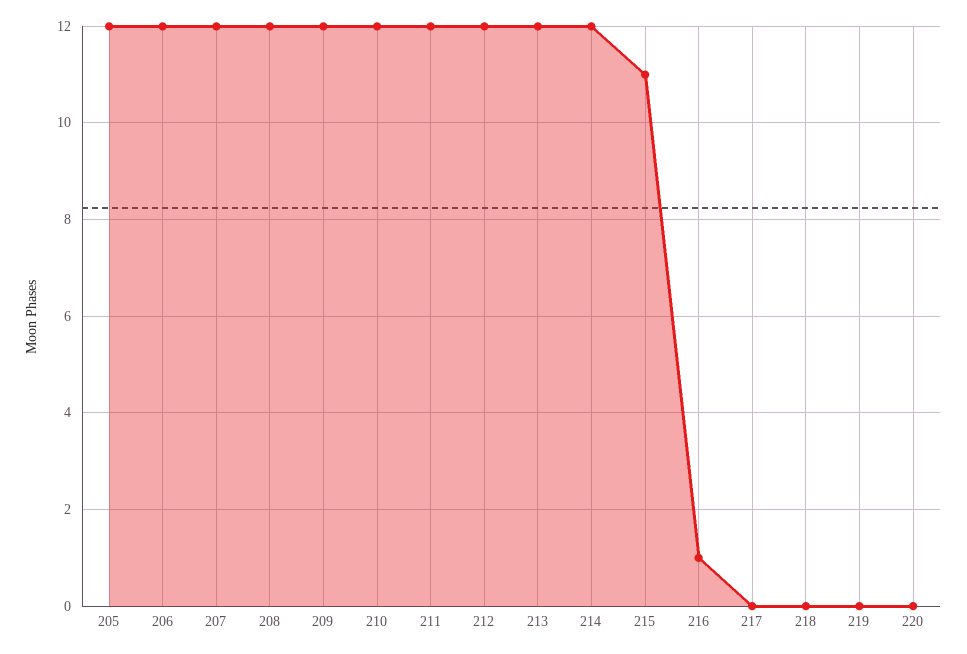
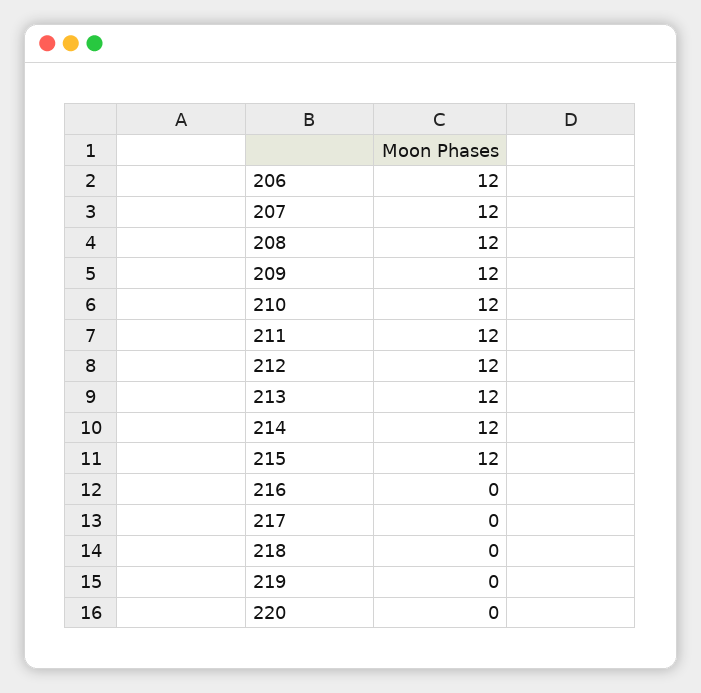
  {
-   "205": 12,
    "206": 12,
    "207": 12,
    "208": 12,
    "209": 12,
    "210": 12,
    "211": 12,
    "212": 12,
    "213": 12,
    "214": 12,
-   "215": 11,
+   "215": 12,
-   "216": 1,
+   "216": 0,
    "217": 0,
    "218": 0,
    "219": 0,
    "220": 0
  }

